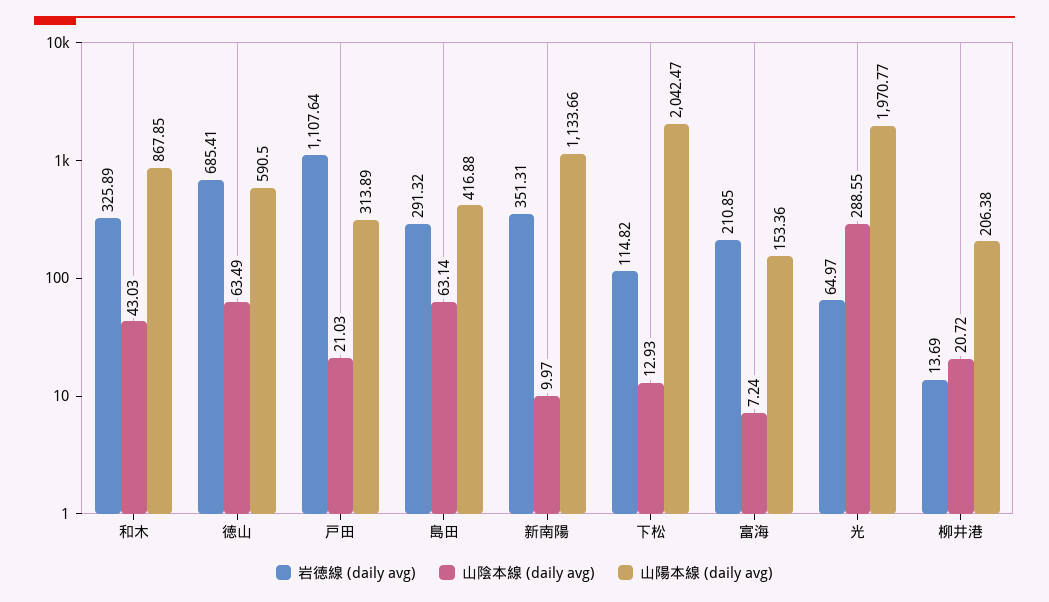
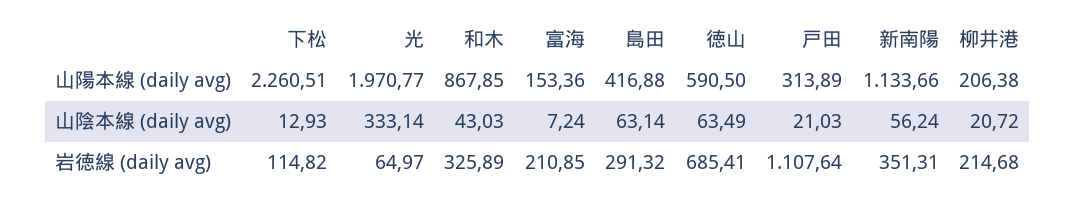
  {
    "岩徳線 (daily avg)": {
      "和木": 325.89,
      "徳山": 685.41,
      "戸田": 1107.64,
      "島田": 291.32,
      "新南陽": 351.31,
      "下松": 114.82,
      "富海": 210.85,
      "光": 64.97,
-     "柳井港": 13.69
+     "柳井港": 214.68
    },
    "山陰本線 (daily avg)": {
      "和木": 43.03,
      "徳山": 63.49,
      "戸田": 21.03,
      "島田": 63.14,
-     "新南陽": 9.97,
+     "新南陽": 56.24,
      "下松": 12.93,
      "富海": 7.24,
-     "光": 288.55,
+     "光": 333.14,
      "柳井港": 20.72
    },
    "山陽本線 (daily avg)": {
      "和木": 867.85,
      "徳山": 590.5,
      "戸田": 313.89,
      "島田": 416.88,
      "新南陽": 1133.66,
-     "下松": 2042.47,
+     "下松": 2260.51,
      "富海": 153.36,
      "光": 1970.77,
      "柳井港": 206.38
    }
  }

